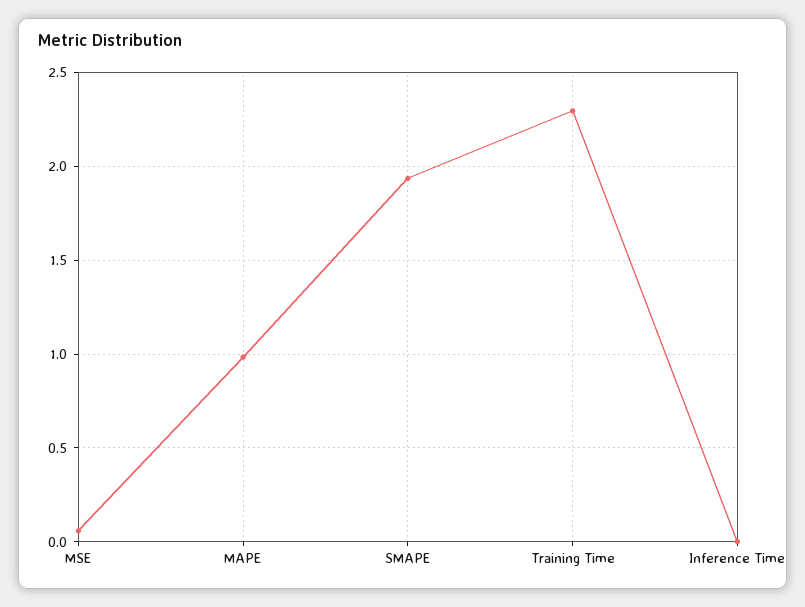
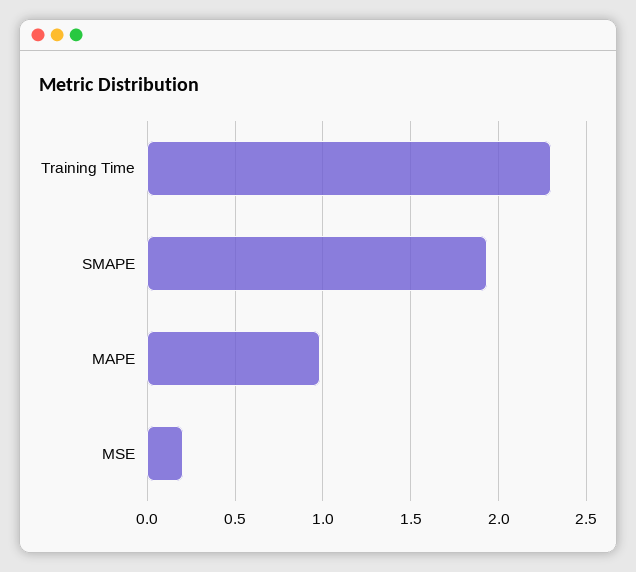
  {
-   "MSE": 0.05,
+   "MSE": 0.2,
    "MAPE": 1,
    "SMAPE": 1.95,
-   "Training Time": 2.3,
+   "Training Time": 2.3
-   "Inference Time": 0
  }

